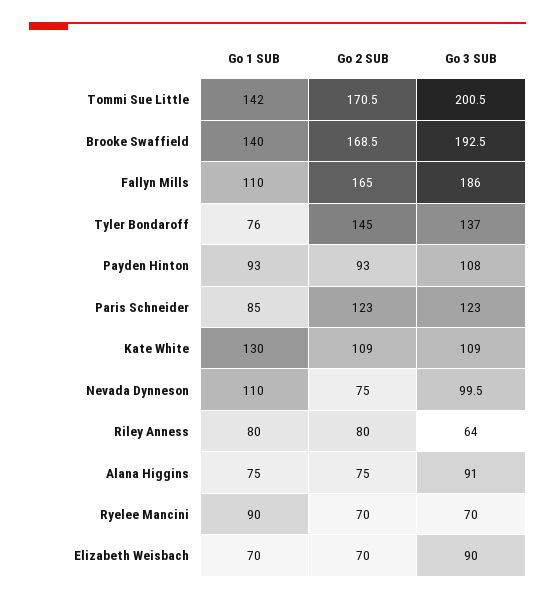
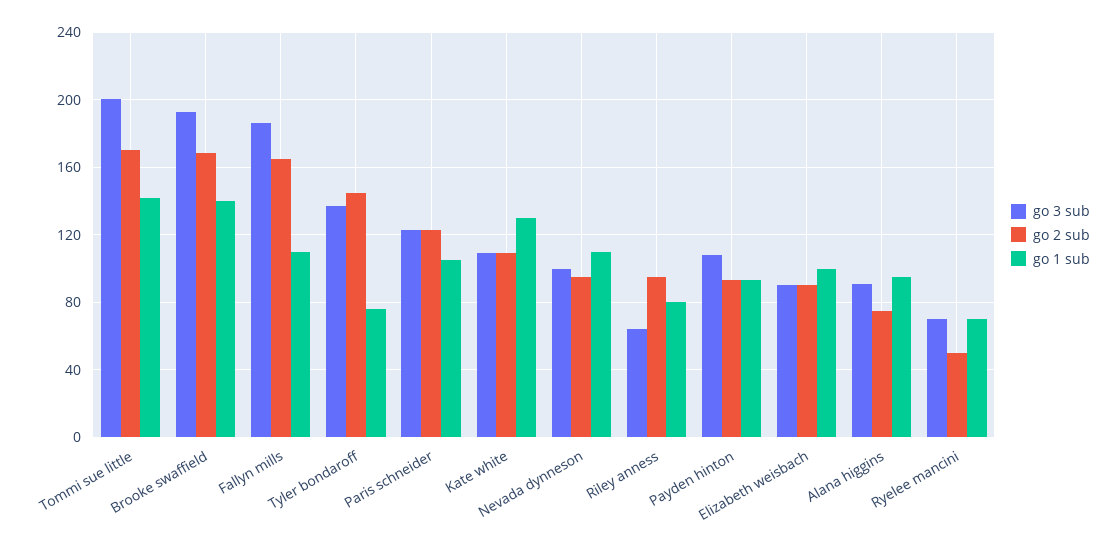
  {
    "Go 1 SUB": {
      "Tommi Sue Little": 142,
      "Brooke Swaffield": 140,
      "Fallyn Mills": 110,
      "Tyler Bondaroff": 76,
      "Payden Hinton": 93,
-     "Paris Schneider": 85,
+     "Paris Schneider": 105,
      "Kate White": 130,
      "Nevada Dynneson": 110,
      "Riley Anness": 80,
-     "Alana Higgins": 75,
+     "Alana Higgins": 95,
-     "Ryelee Mancini": 90,
+     "Ryelee Mancini": 70,
-     "Elizabeth Weisbach": 70
+     "Elizabeth Weisbach": 100
    },
    "Go 2 SUB": {
      "Tommi Sue Little": 170.5,
      "Brooke Swaffield": 168.5,
      "Fallyn Mills": 165,
      "Tyler Bondaroff": 145,
      "Payden Hinton": 93,
      "Paris Schneider": 123,
      "Kate White": 109,
-     "Nevada Dynneson": 75,
+     "Nevada Dynneson": 95,
-     "Riley Anness": 80,
+     "Riley Anness": 95,
      "Alana Higgins": 75,
-     "Ryelee Mancini": 70,
+     "Ryelee Mancini": 50,
-     "Elizabeth Weisbach": 70
+     "Elizabeth Weisbach": 90
    },
    "Go 3 SUB": {
      "Tommi Sue Little": 200.5,
      "Brooke Swaffield": 192.5,
      "Fallyn Mills": 186,
      "Tyler Bondaroff": 137,
      "Payden Hinton": 108,
      "Paris Schneider": 123,
      "Kate White": 109,
      "Nevada Dynneson": 99.5,
      "Riley Anness": 64,
      "Alana Higgins": 91,
      "Ryelee Mancini": 70,
      "Elizabeth Weisbach": 90
    }
  }

